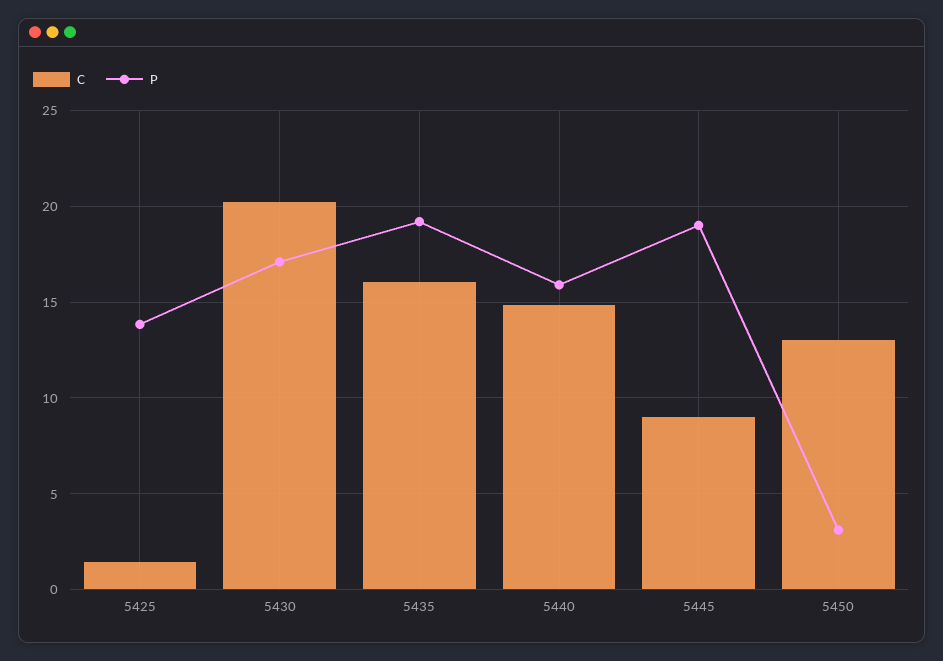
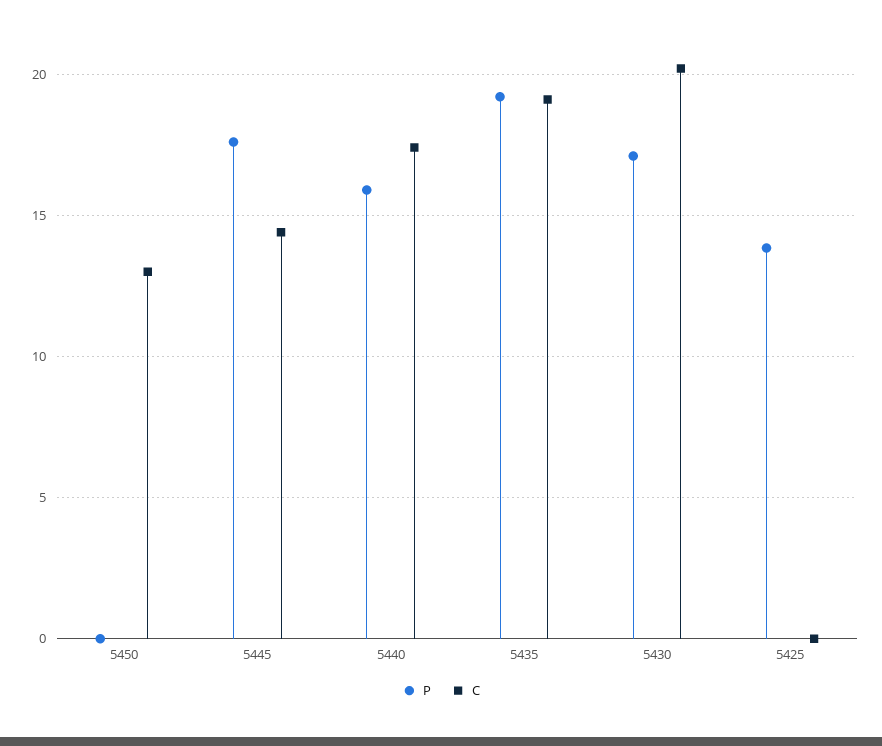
  {
    "C": {
-     "5425": 1.5,
+     "5425": 0,
      "5430": 20,
-     "5435": 16,
+     "5435": 19,
-     "5440": 15,
+     "5440": 17.5,
-     "5445": 9,
+     "5445": 14.5,
      "5450": 13
    },
    "P": {
      "5425": 14,
      "5430": 17,
      "5435": 19,
      "5440": 16,
-     "5445": 19,
+     "5445": 17.5,
-     "5450": 3
+     "5450": 0
    }
  }

